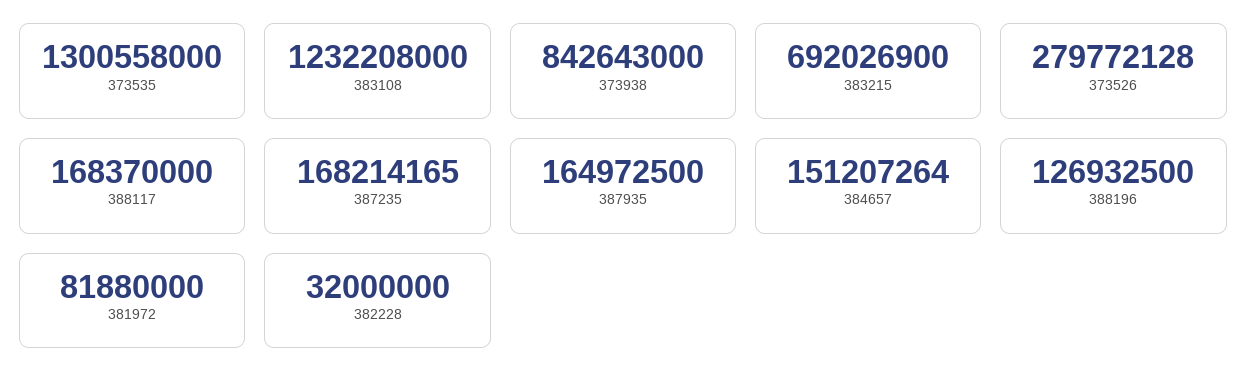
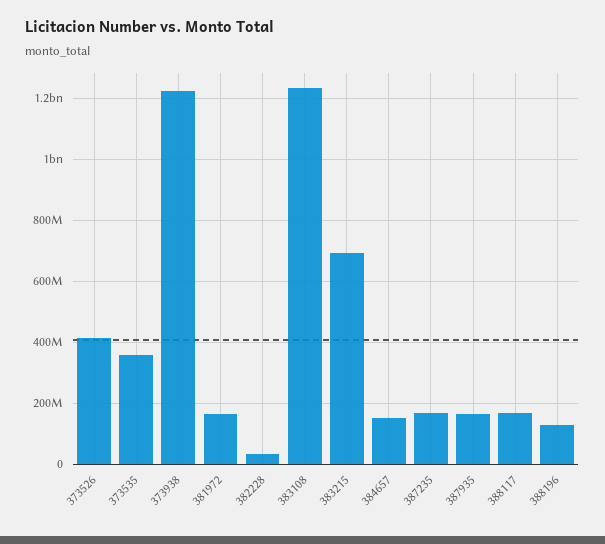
  {
-   "373535": 1300558000,
+   "373535": 360000000,
    "383108": 1232208000,
-   "373938": 842643000,
+   "373938": 1220000000,
    "383215": 692026900,
-   "373526": 279772128,
+   "373526": 420000000,
    "388117": 168370000,
    "387235": 168214165,
    "387935": 164972500,
    "384657": 151207264,
    "388196": 126932500,
-   "381972": 81880000,
+   "381972": 160000000,
    "382228": 32000000
  }

